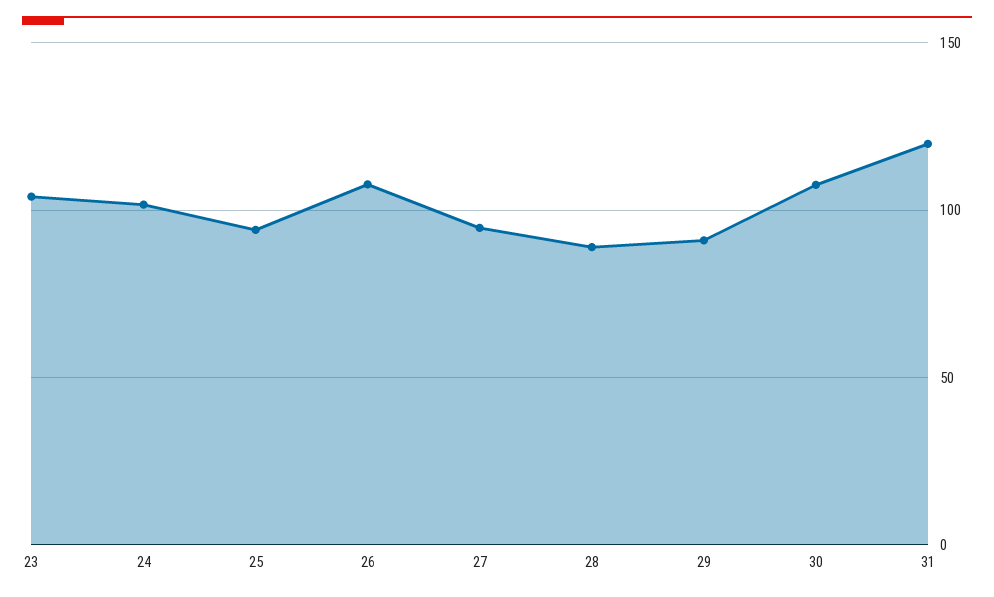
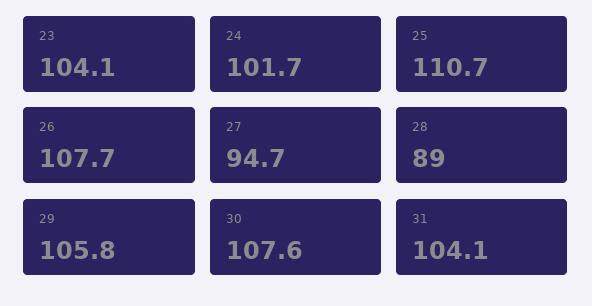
  {
    "23": 104.1,
    "24": 101.7,
-   "25": 95,
+   "25": 110.7,
    "26": 107.7,
    "27": 94.7,
    "28": 89,
-   "29": 90,
+   "29": 105.8,
    "30": 107.6,
-   "31": 120
+   "31": 104.1
  }

